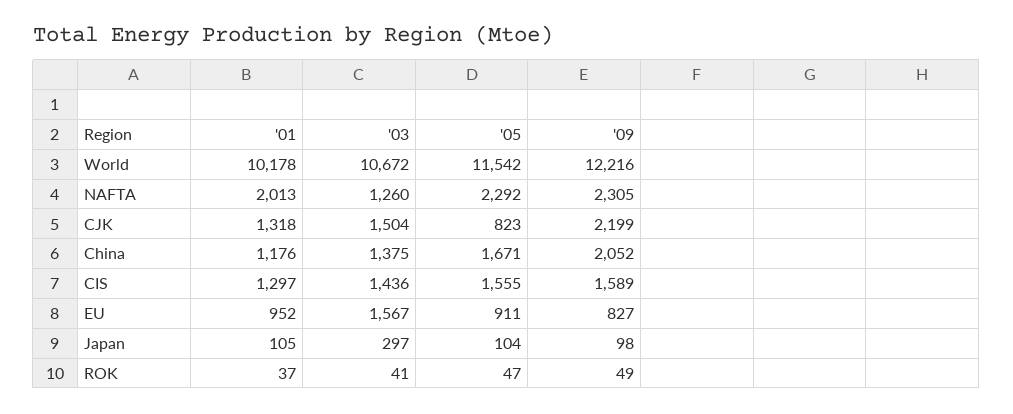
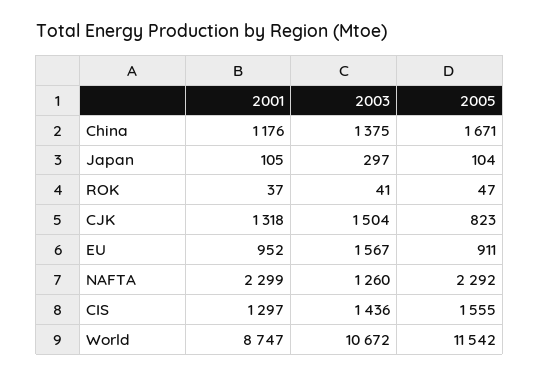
  {
    "'01": {
-     "World": 10178,
+     "World": 8747,
-     "NAFTA": 2013,
+     "NAFTA": 2299,
      "CJK": 1318,
      "China": 1176,
      "CIS": 1297,
      "EU": 952,
      "Japan": 105,
      "ROK": 37
    },
    "'03": {
      "World": 10672,
      "NAFTA": 1260,
      "CJK": 1504,
      "China": 1375,
      "CIS": 1436,
      "EU": 1567,
      "Japan": 297,
      "ROK": 41
    },
    "'05": {
      "World": 11542,
      "NAFTA": 2292,
      "CJK": 823,
      "China": 1671,
      "CIS": 1555,
      "EU": 911,
      "Japan": 104,
      "ROK": 47
-   },
+   }
-   "'09": {
-     "World": 12216,
-     "NAFTA": 2305,
-     "CJK": 2199,
-     "China": 2052,
-     "CIS": 1589,
-     "EU": 827,
-     "Japan": 98,
-     "ROK": 49
-   }
  }

